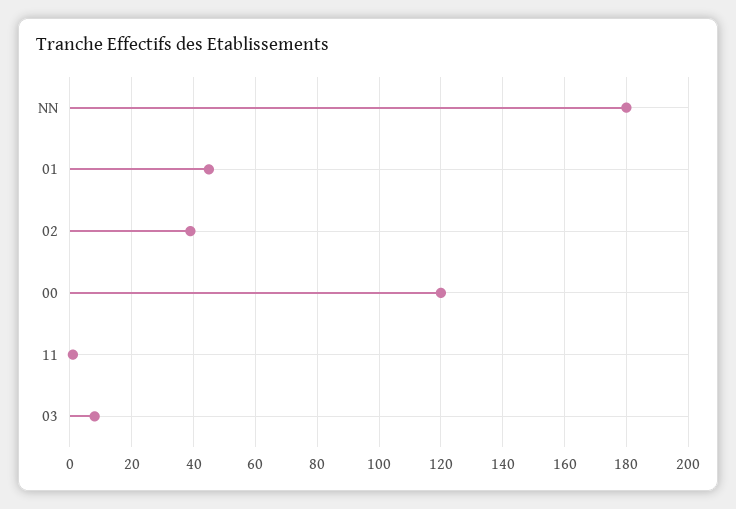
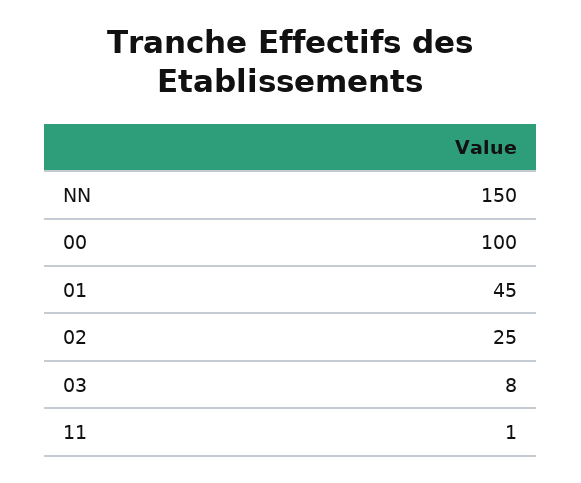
  {
-   "NN": 180,
+   "NN": 150,
    "01": 45,
-   "02": 40,
+   "02": 25,
-   "00": 120,
+   "00": 100,
    "11": 1,
    "03": 8
  }

